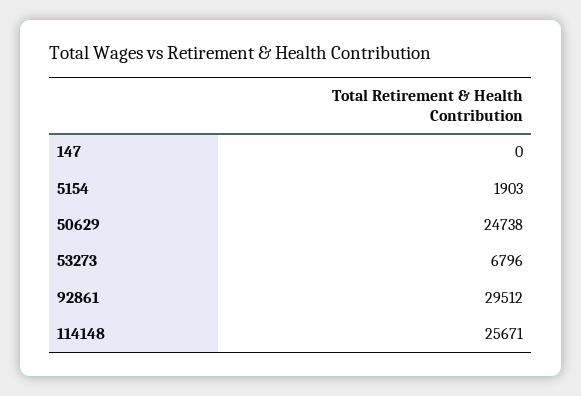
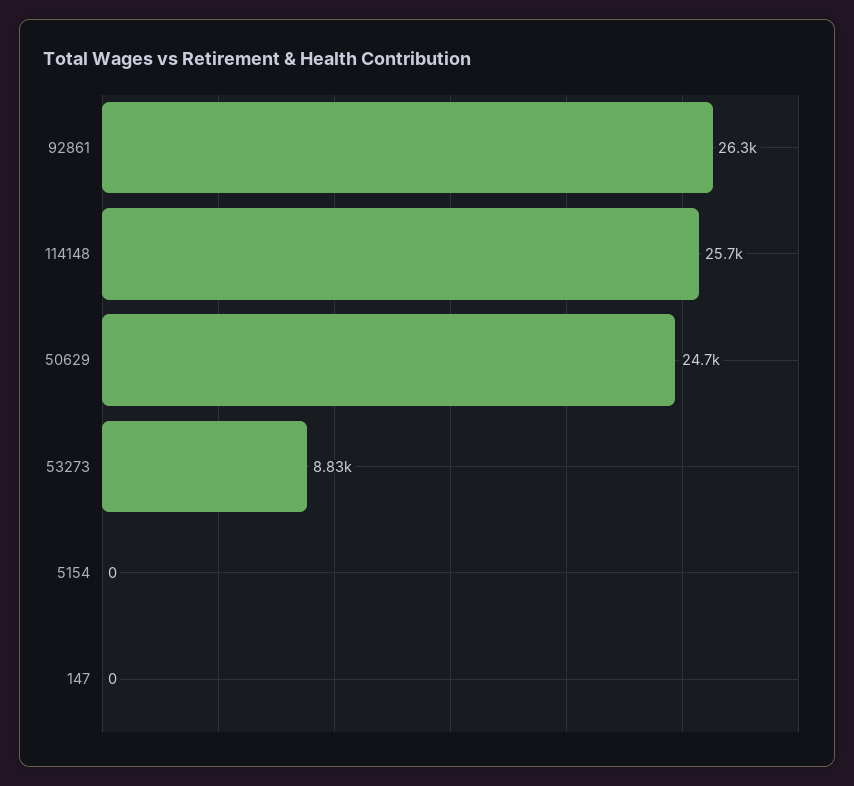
  {
    "147": 0,
-   "5154": 1903,
+   "5154": 0,
    "50629": 24738,
-   "53273": 6796,
+   "53273": 8830,
-   "92861": 29512,
+   "92861": 26300,
    "114148": 25671
  }

